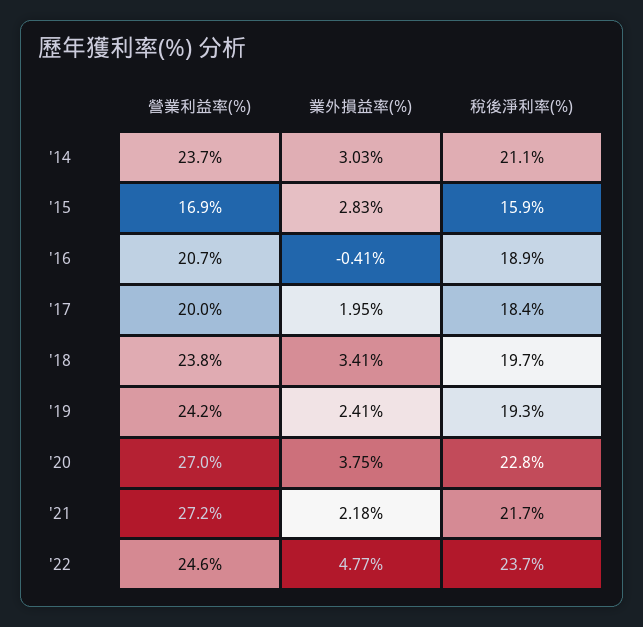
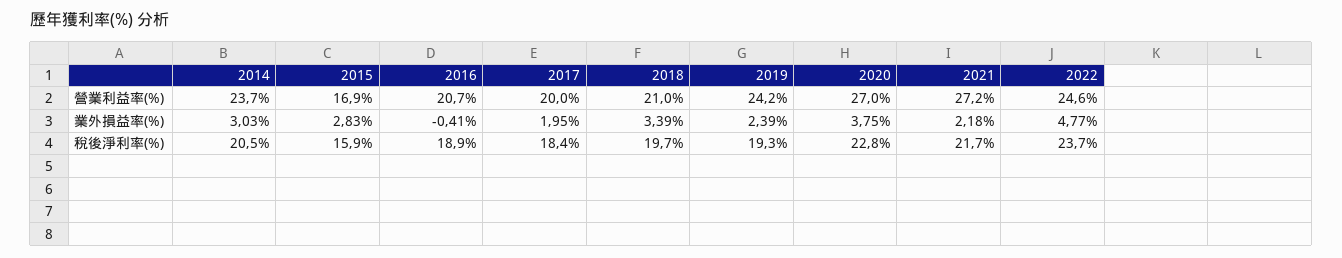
  {
    "營業利益率(%)": {
      "'14": 23.7,
      "'15": 16.9,
      "'16": 20.7,
      "'17": 20,
-     "'18": 23.8,
+     "'18": 21,
      "'19": 24.2,
      "'20": 27,
      "'21": 27.2,
      "'22": 24.6
    },
    "業外損益率(%)": {
      "'14": 3.03,
      "'15": 2.83,
      "'16": -0.41,
      "'17": 1.95,
-     "'18": 3.41,
+     "'18": 3.39,
-     "'19": 2.41,
+     "'19": 2.39,
      "'20": 3.75,
      "'21": 2.18,
      "'22": 4.77
    },
    "稅後淨利率(%)": {
-     "'14": 21.1,
+     "'14": 20.5,
      "'15": 15.9,
      "'16": 18.9,
      "'17": 18.4,
      "'18": 19.7,
      "'19": 19.3,
      "'20": 22.8,
      "'21": 21.7,
      "'22": 23.7
    }
  }

